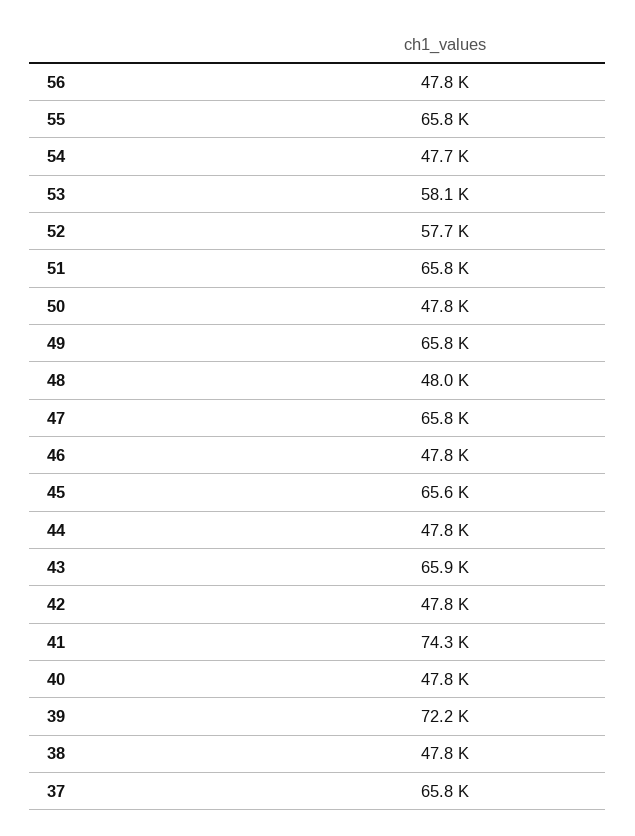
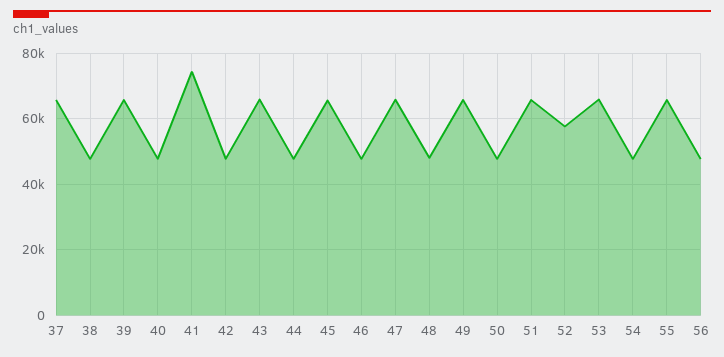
  {
    "56": 47800,
    "55": 65800,
    "54": 47700,
-   "53": 58100,
+   "53": 66000,
    "52": 57700,
    "51": 65800,
    "50": 47800,
    "49": 65800,
    "48": 48000,
    "47": 65800,
    "46": 47800,
    "45": 65600,
    "44": 47800,
    "43": 65900,
    "42": 47800,
    "41": 74300,
    "40": 47800,
-   "39": 72200,
+   "39": 66000,
    "38": 47800,
    "37": 65800
  }

